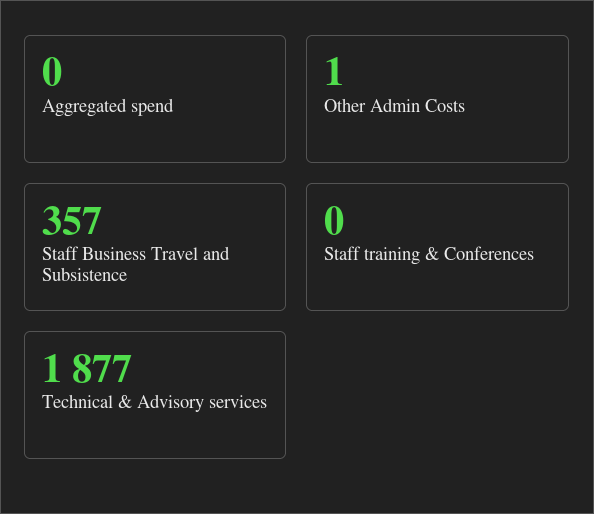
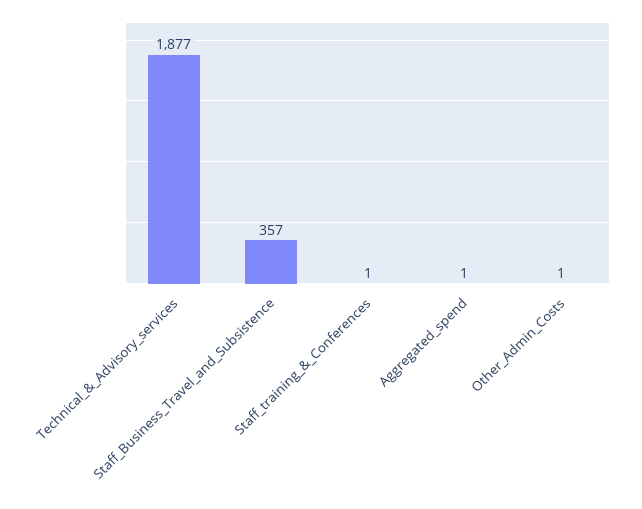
  {
-   "Aggregated spend": 0,
+   "Aggregated spend": 1,
    "Other Admin Costs": 1,
    "Staff Business Travel and Subsistence": 357,
-   "Staff training & Conferences": 0,
+   "Staff training & Conferences": 1,
    "Technical & Advisory services": 1877
  }

